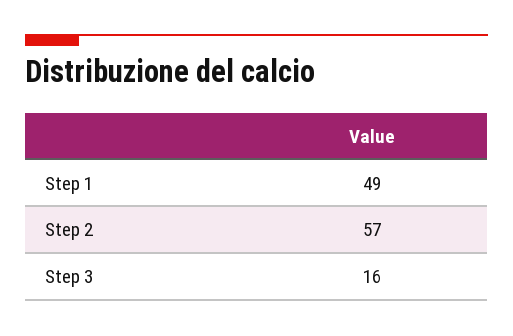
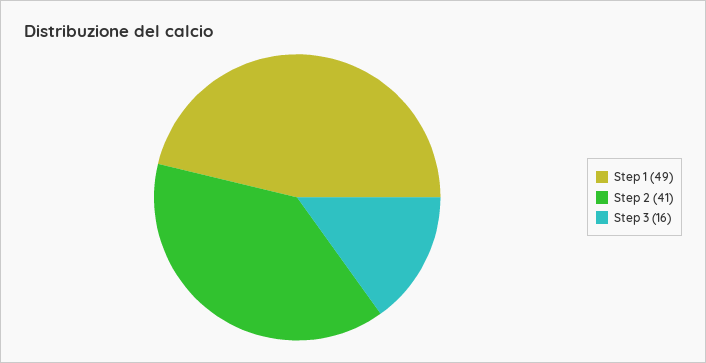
  {
    "Step 1": 49,
-   "Step 2": 57,
+   "Step 2": 41,
    "Step 3": 16
  }

